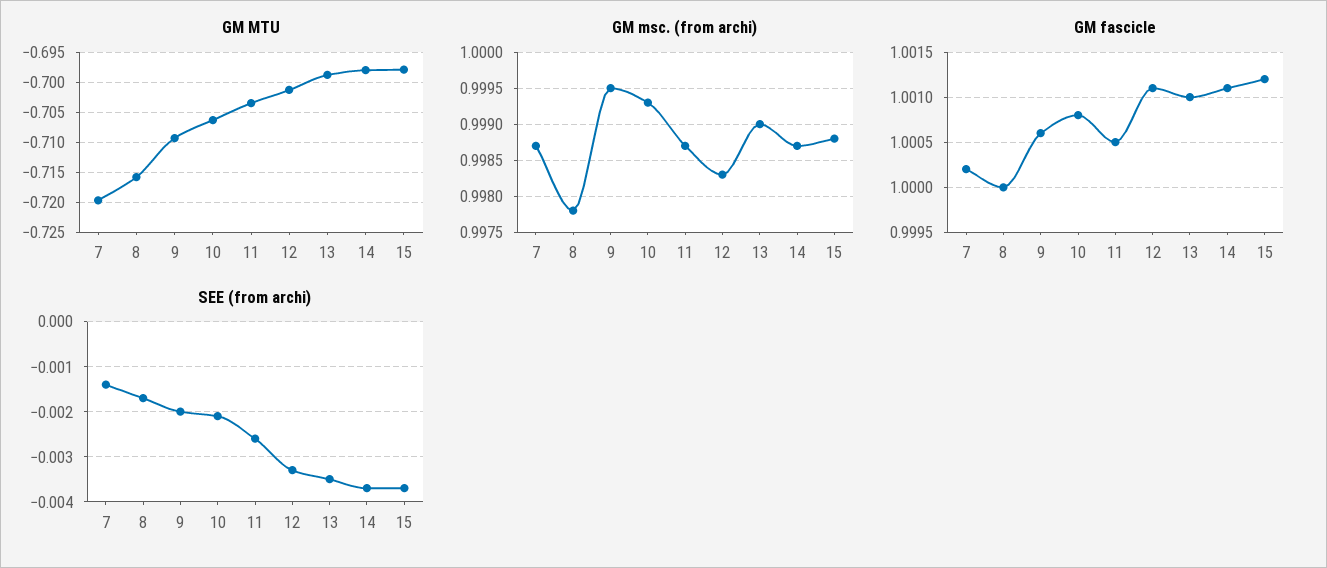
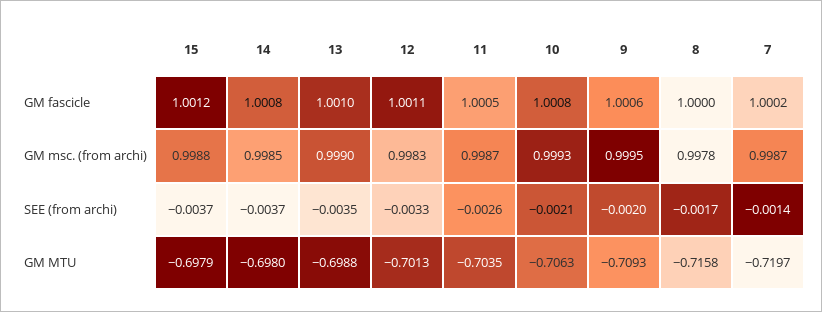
  {
    "GM MTU": {
      "7": -0.7197,
      "8": -0.7158,
      "9": -0.7093,
      "10": -0.7063,
      "11": -0.7035,
      "12": -0.7013,
      "13": -0.6988,
      "14": -0.698,
      "15": -0.6979
    },
    "GM msc. (from archi)": {
      "7": 0.9987,
      "8": 0.9978,
      "9": 0.9995,
      "10": 0.9993,
      "11": 0.9987,
      "12": 0.9983,
      "13": 0.999,
-     "14": 0.9987,
+     "14": 0.9985,
      "15": 0.9988
    },
    "GM fascicle": {
      "7": 1.0002,
      "8": 1,
      "9": 1.0006,
      "10": 1.0008,
      "11": 1.0005,
      "12": 1.0011,
      "13": 1.001,
-     "14": 1.0011,
+     "14": 1.0008,
      "15": 1.0012
    },
    "SEE (from archi)": {
      "7": -0.0014,
      "8": -0.0017,
      "9": -0.002,
      "10": -0.0021,
      "11": -0.0026,
      "12": -0.0033,
      "13": -0.0035,
      "14": -0.0037,
      "15": -0.0037
    }
  }

